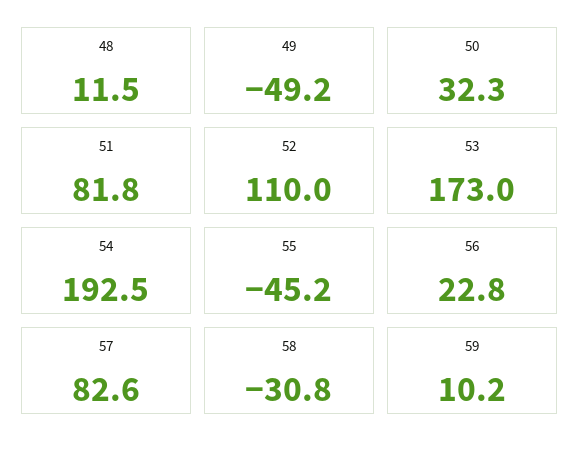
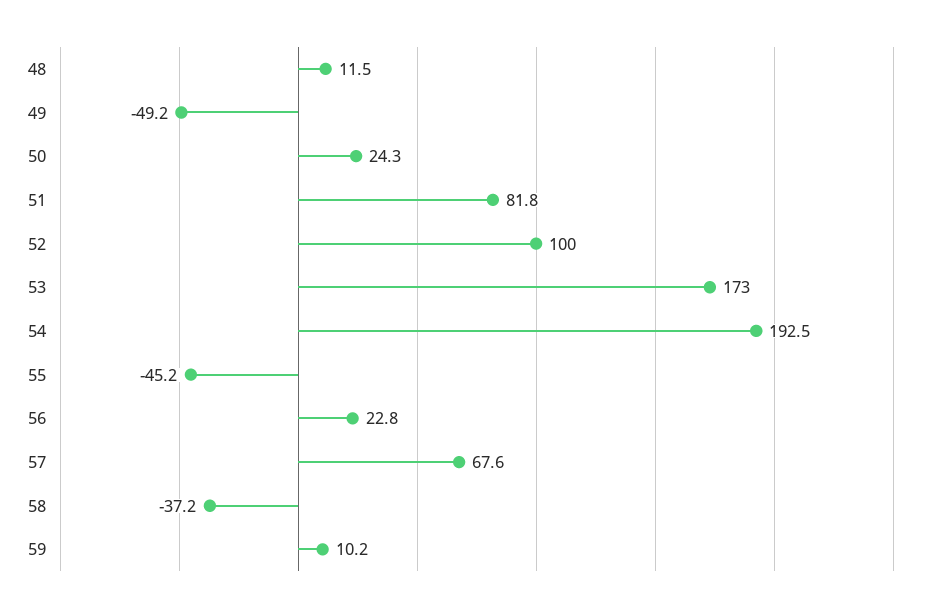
  {
    "48": 11.5,
    "49": -49.2,
-   "50": 32.3,
+   "50": 24.3,
    "51": 81.8,
-   "52": 110,
+   "52": 100,
    "53": 173,
    "54": 192.5,
    "55": -45.2,
    "56": 22.8,
-   "57": 82.6,
+   "57": 67.6,
-   "58": -30.8,
+   "58": -37.2,
    "59": 10.2
  }

